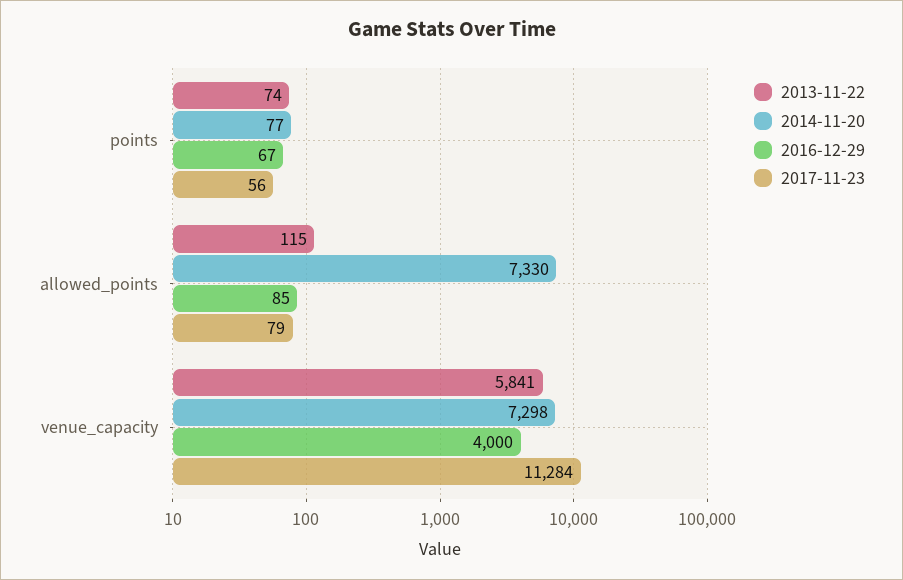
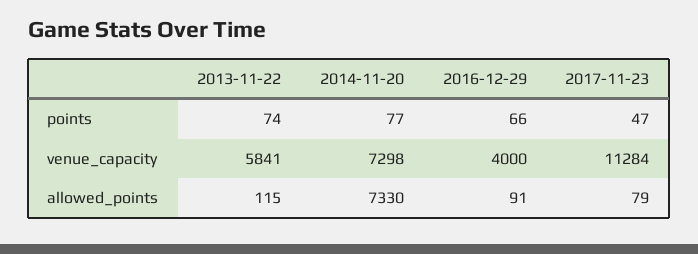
  {
    "2013-11-22": {
      "points": 74,
      "allowed_points": 115,
      "venue_capacity": 5841
    },
    "2014-11-20": {
      "points": 77,
      "allowed_points": 7330,
      "venue_capacity": 7298
    },
    "2016-12-29": {
-     "points": 67,
+     "points": 66,
-     "allowed_points": 85,
+     "allowed_points": 91,
      "venue_capacity": 4000
    },
    "2017-11-23": {
-     "points": 56,
+     "points": 47,
      "allowed_points": 79,
      "venue_capacity": 11284
    }
  }

